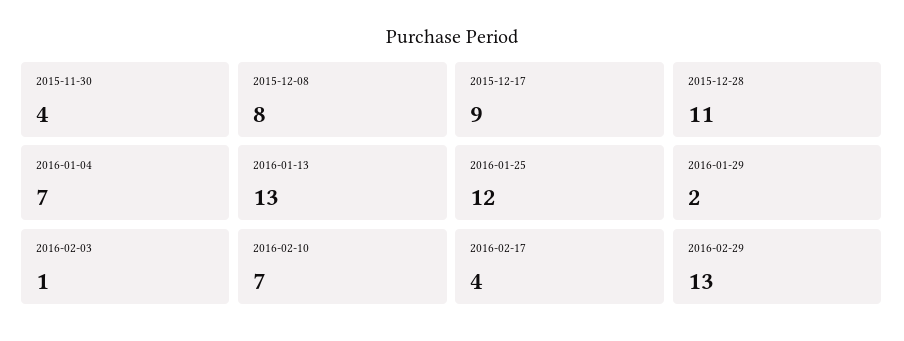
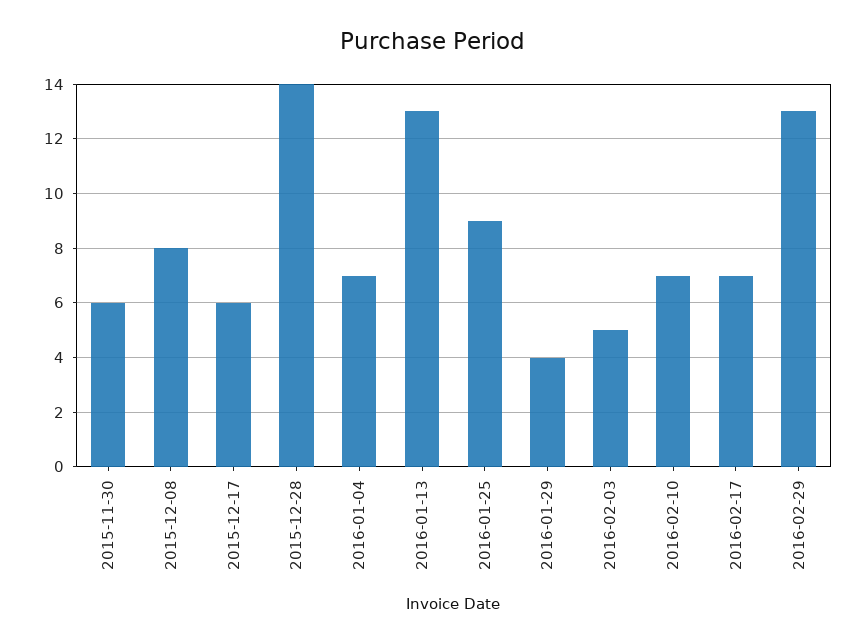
  {
-   "2015-11-30": 4,
+   "2015-11-30": 6,
    "2015-12-08": 8,
-   "2015-12-17": 9,
+   "2015-12-17": 6,
-   "2015-12-28": 11,
+   "2015-12-28": 14,
    "2016-01-04": 7,
    "2016-01-13": 13,
-   "2016-01-25": 12,
+   "2016-01-25": 9,
-   "2016-01-29": 2,
+   "2016-01-29": 4,
-   "2016-02-03": 1,
+   "2016-02-03": 5,
    "2016-02-10": 7,
-   "2016-02-17": 4,
+   "2016-02-17": 7,
    "2016-02-29": 13
  }

